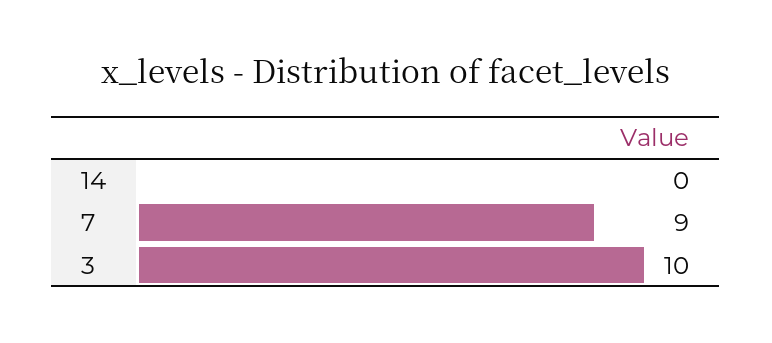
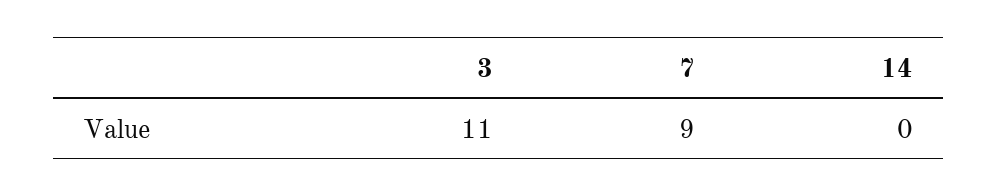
  {
    "14": 0,
    "7": 9,
-   "3": 10
+   "3": 11
  }

